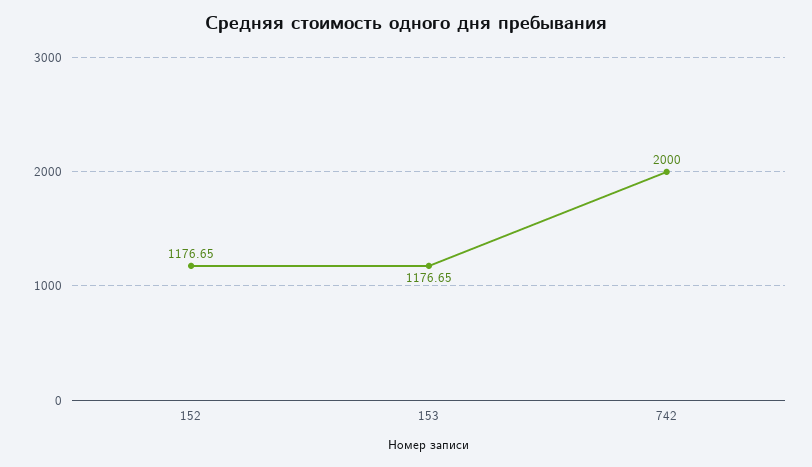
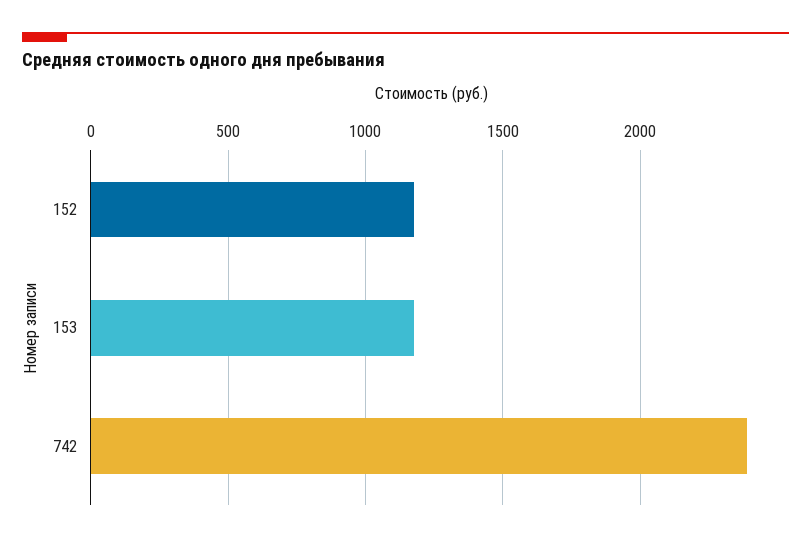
  {
    "152": 1176.65,
    "153": 1176.65,
-   "742": 2000
+   "742": 2400
  }

